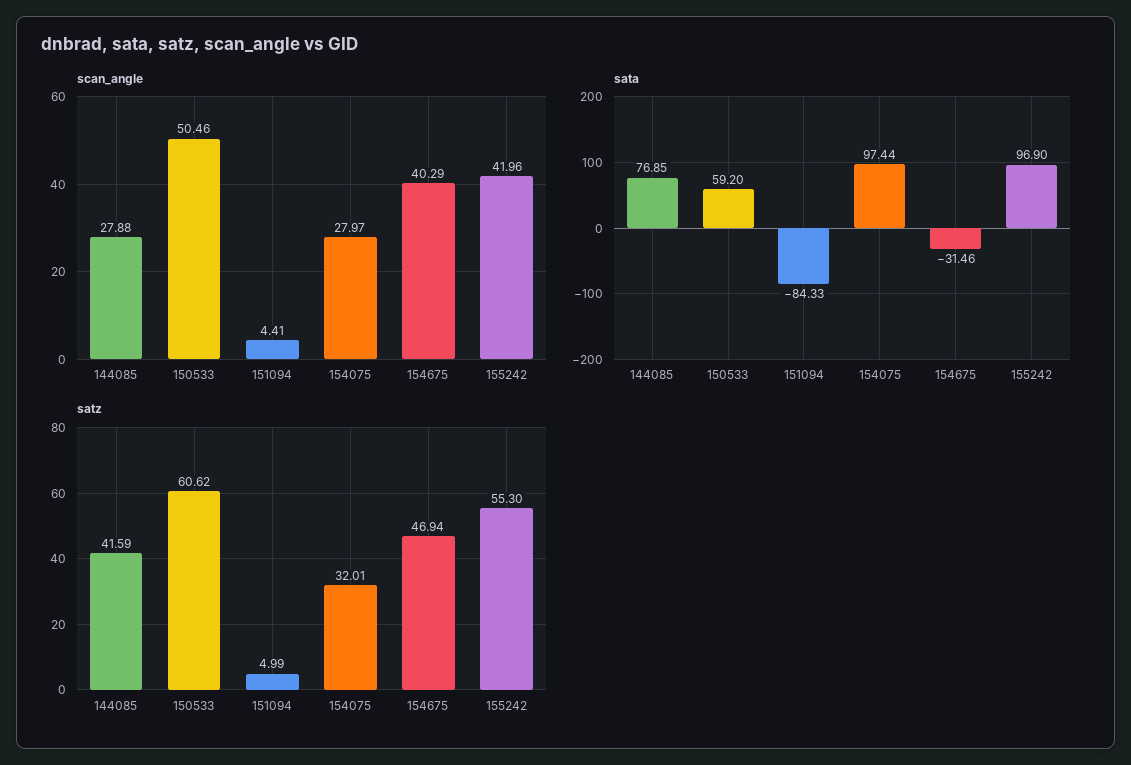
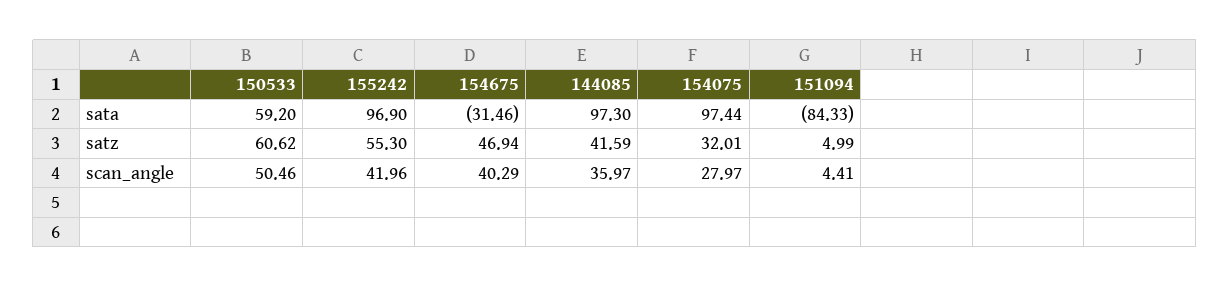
  {
    "scan_angle": {
-     "144085": 27.88,
+     "144085": 35.97,
      "150533": 50.46,
      "151094": 4.41,
      "154075": 27.97,
      "154675": 40.29,
      "155242": 41.96
    },
    "sata": {
-     "144085": 76.85,
+     "144085": 97.3,
      "150533": 59.2,
      "151094": -84.33,
      "154075": 97.44,
      "154675": -31.46,
      "155242": 96.9
    },
    "satz": {
      "144085": 41.59,
      "150533": 60.62,
      "151094": 4.99,
      "154075": 32.01,
      "154675": 46.94,
      "155242": 55.3
    }
  }

